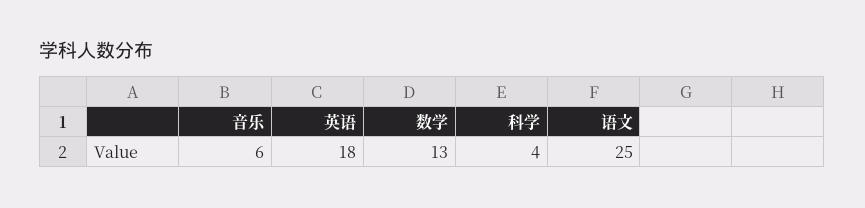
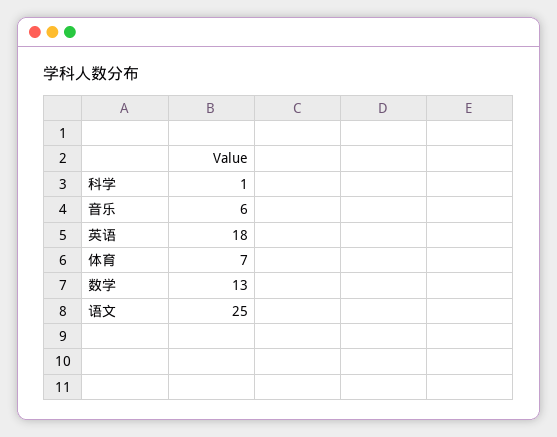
  {
    "音乐": 6,
    "英语": 18,
    "数学": 13,
-   "科学": 4,
+   "科学": 1,
-   "语文": 25
+   "语文": 25,
+   "体育": 7
  }

